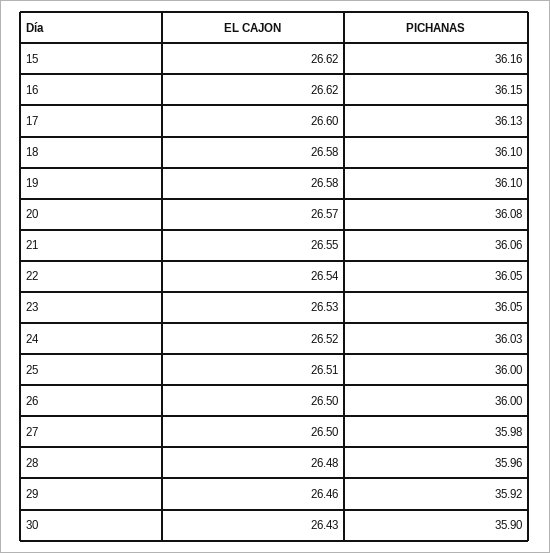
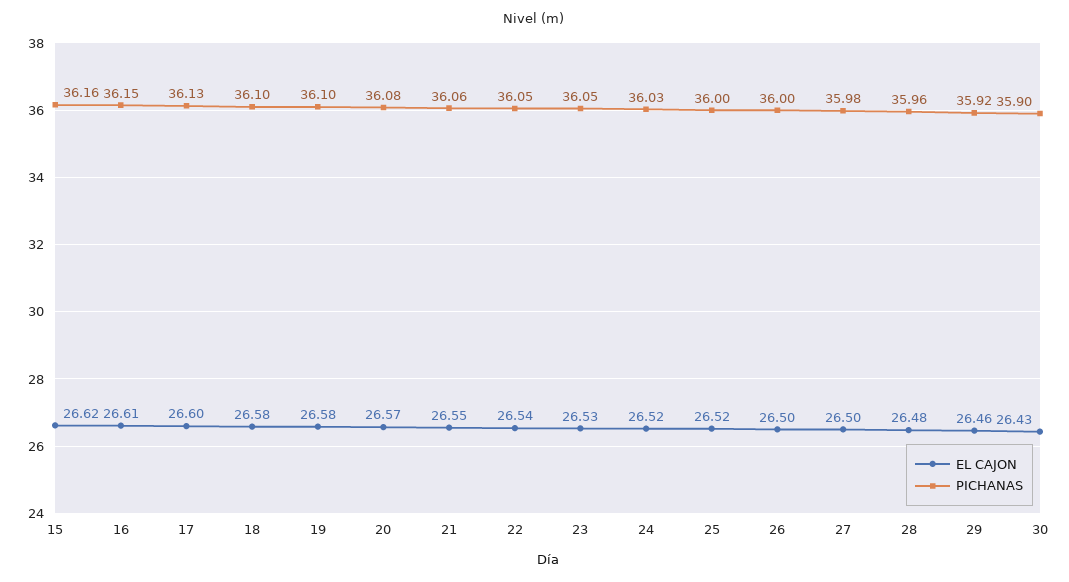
  {
    "EL CAJON": {
      "15": 26.62,
-     "16": 26.62,
+     "16": 26.61,
      "17": 26.6,
      "18": 26.58,
      "19": 26.58,
      "20": 26.57,
      "21": 26.55,
      "22": 26.54,
      "23": 26.53,
      "24": 26.52,
-     "25": 26.51,
+     "25": 26.52,
      "26": 26.5,
      "27": 26.5,
      "28": 26.48,
      "29": 26.46,
      "30": 26.43
    },
    "PICHANAS": {
      "15": 36.16,
      "16": 36.15,
      "17": 36.13,
      "18": 36.1,
      "19": 36.1,
      "20": 36.08,
      "21": 36.06,
      "22": 36.05,
      "23": 36.05,
      "24": 36.03,
      "25": 36,
      "26": 36,
      "27": 35.98,
      "28": 35.96,
      "29": 35.92,
      "30": 35.9
    }
  }

